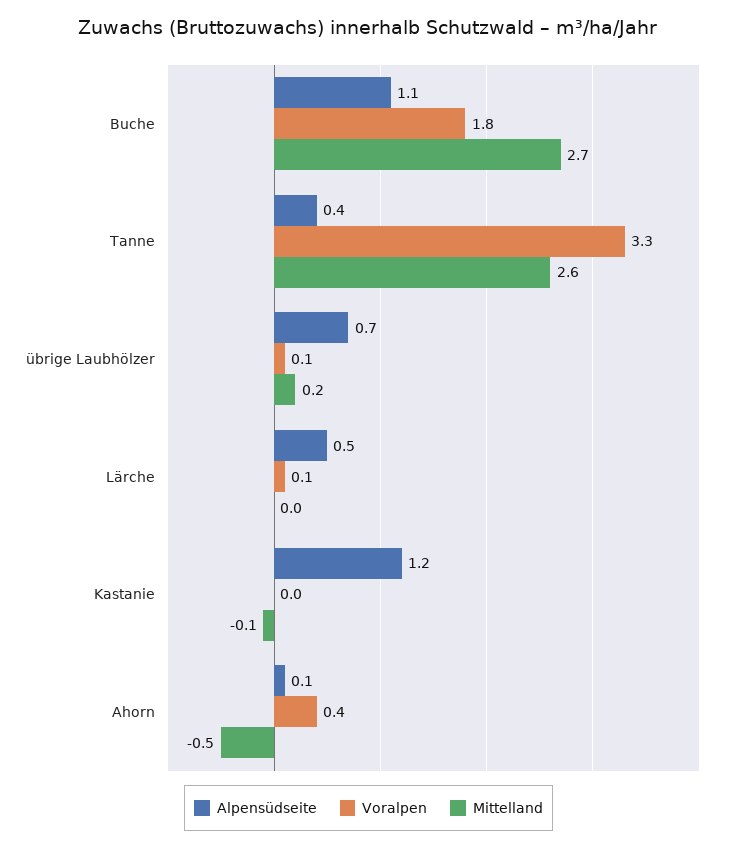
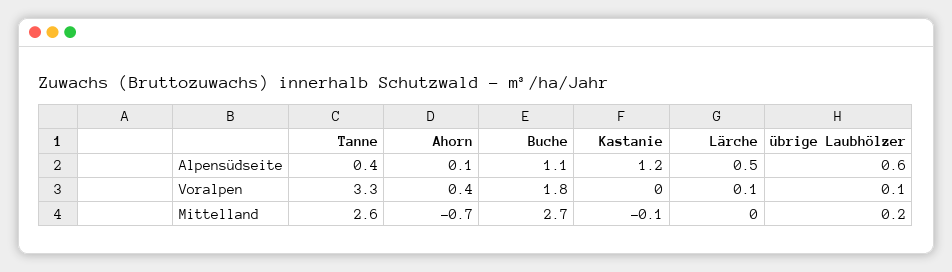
  {
    "Alpensüdseite": {
      "Buche": 1.1,
      "Tanne": 0.4,
-     "übrige Laubhölzer": 0.7,
+     "übrige Laubhölzer": 0.6,
      "Lärche": 0.5,
      "Kastanie": 1.2,
      "Ahorn": 0.1
    },
    "Voralpen": {
      "Buche": 1.8,
      "Tanne": 3.3,
      "übrige Laubhölzer": 0.1,
      "Lärche": 0.1,
      "Kastanie": 0,
      "Ahorn": 0.4
    },
    "Mittelland": {
      "Buche": 2.7,
      "Tanne": 2.6,
      "übrige Laubhölzer": 0.2,
      "Lärche": 0,
      "Kastanie": -0.1,
-     "Ahorn": -0.5
+     "Ahorn": -0.7
    }
  }

